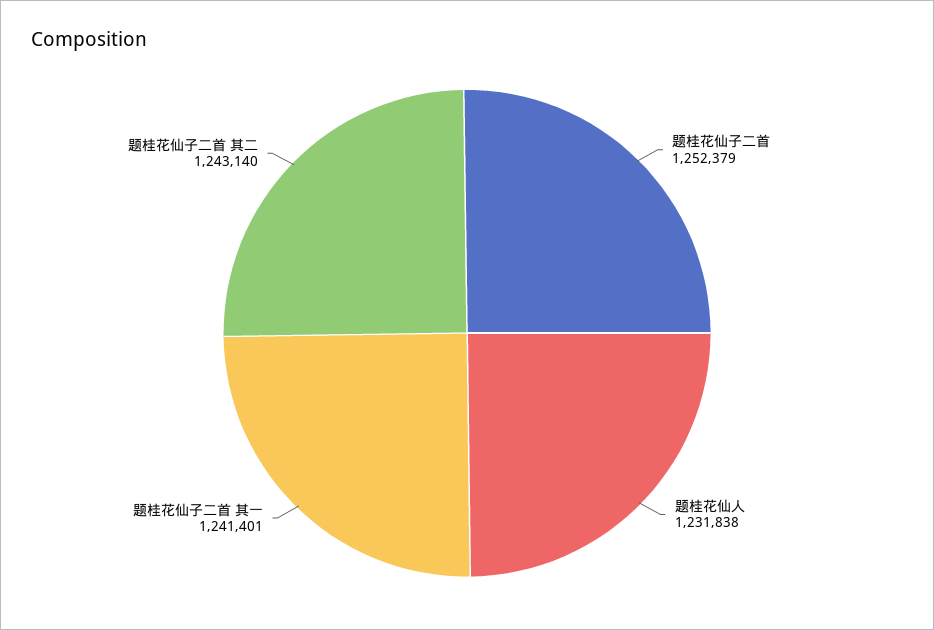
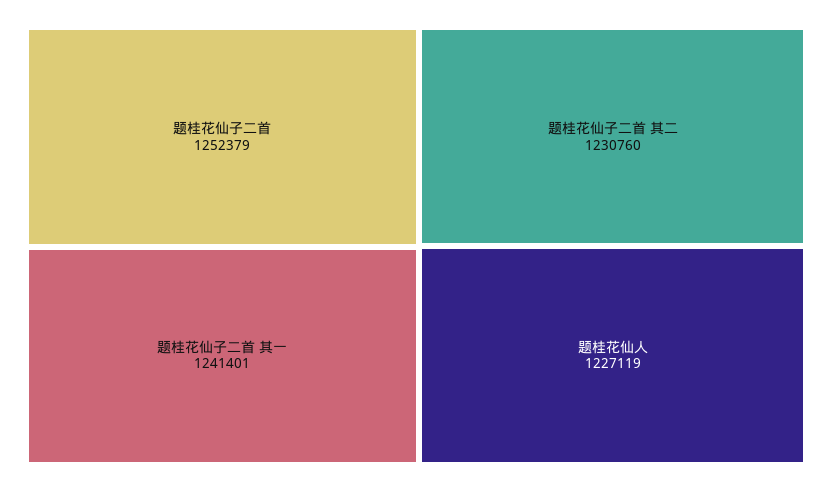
  {
    "题桂花仙子二首": 1252379,
-   "题桂花仙人": 1231838,
+   "题桂花仙人": 1227119,
    "题桂花仙子二首 其一": 1241401,
-   "题桂花仙子二首 其二": 1243140
+   "题桂花仙子二首 其二": 1230760
  }

